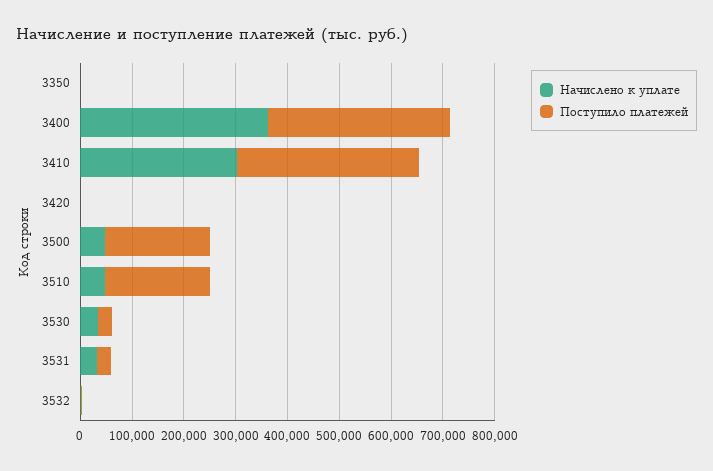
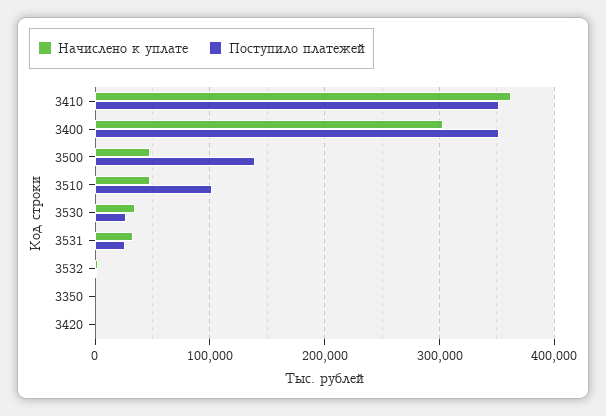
  {
    "Начислено к уплате": {
      "3350": 0,
-     "3400": 360000,
+     "3400": 300000,
-     "3410": 300000,
+     "3410": 360000,
      "3420": 0,
      "3500": 50000,
      "3510": 50000,
      "3530": 30000,
      "3531": 30000,
      "3532": 0
    },
    "Поступило платежей": {
      "3350": 0,
      "3400": 350000,
      "3410": 350000,
      "3420": 0,
-     "3500": 200000,
+     "3500": 140000,
-     "3510": 200000,
+     "3510": 100000,
      "3530": 30000,
      "3531": 30000,
      "3532": 0
    }
  }

